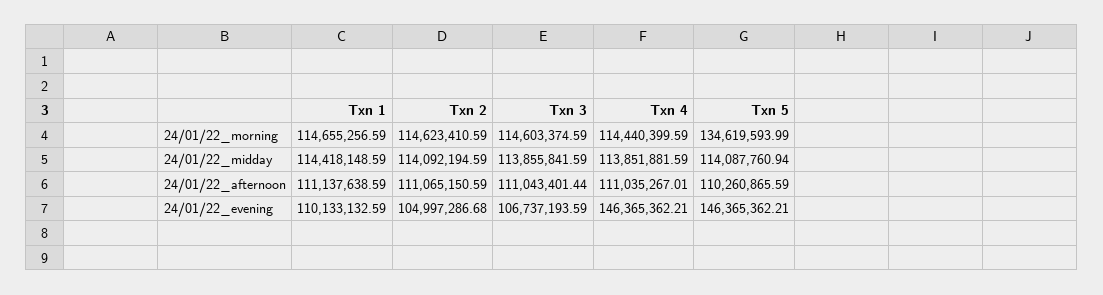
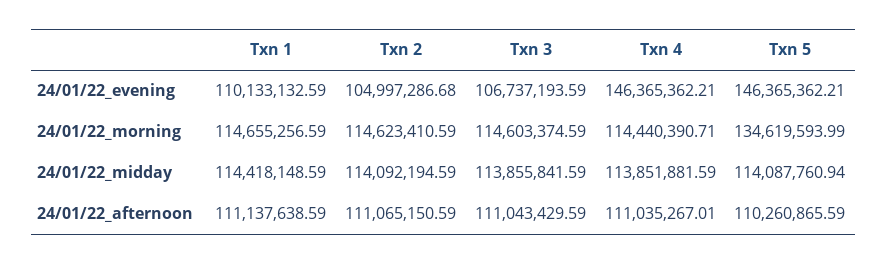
  {
    "Txn 1": {
      "24/01/22_morning": 114655256.59,
      "24/01/22_midday": 114418148.59,
      "24/01/22_afternoon": 111137638.59,
      "24/01/22_evening": 110133132.59
    },
    "Txn 2": {
      "24/01/22_morning": 114623410.59,
      "24/01/22_midday": 114092194.59,
      "24/01/22_afternoon": 111065150.59,
      "24/01/22_evening": 104997286.68
    },
    "Txn 3": {
      "24/01/22_morning": 114603374.59,
      "24/01/22_midday": 113855841.59,
-     "24/01/22_afternoon": 111043401.44,
+     "24/01/22_afternoon": 111043429.59,
      "24/01/22_evening": 106737193.59
    },
    "Txn 4": {
-     "24/01/22_morning": 114440399.59,
+     "24/01/22_morning": 114440390.71,
      "24/01/22_midday": 113851881.59,
      "24/01/22_afternoon": 111035267.01,
      "24/01/22_evening": 146365362.21
    },
    "Txn 5": {
      "24/01/22_morning": 134619593.99,
      "24/01/22_midday": 114087760.94,
      "24/01/22_afternoon": 110260865.59,
      "24/01/22_evening": 146365362.21
    }
  }

